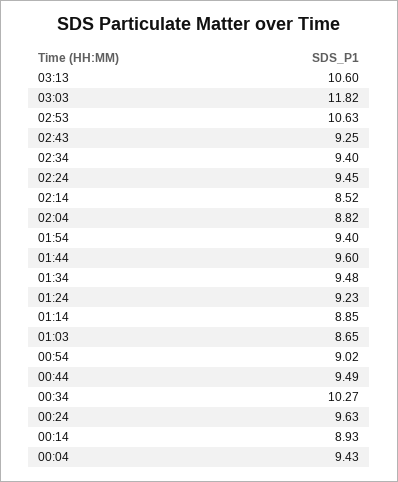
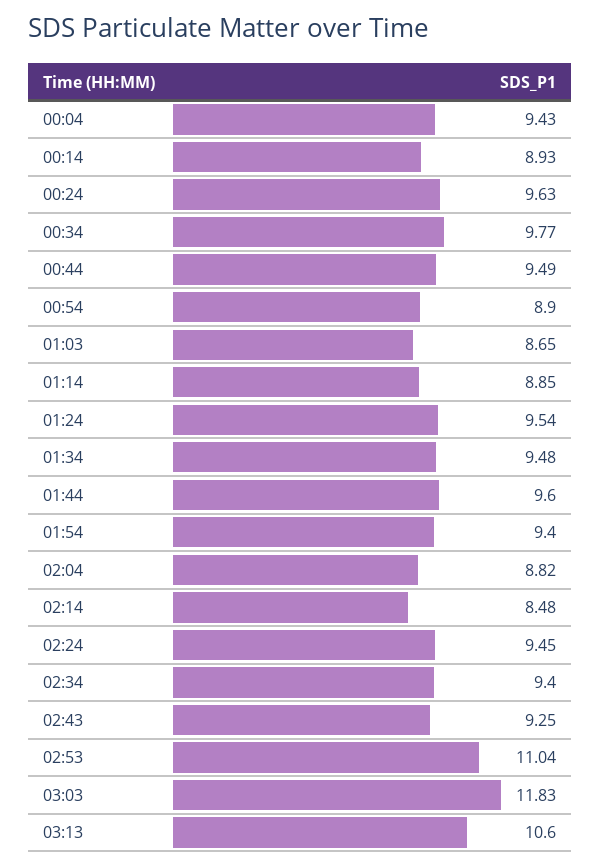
  {
    "03:13": 10.6,
-   "03:03": 11.82,
+   "03:03": 11.83,
-   "02:53": 10.63,
+   "02:53": 11.04,
    "02:43": 9.25,
    "02:34": 9.4,
    "02:24": 9.45,
-   "02:14": 8.52,
+   "02:14": 8.48,
    "02:04": 8.82,
    "01:54": 9.4,
    "01:44": 9.6,
    "01:34": 9.48,
-   "01:24": 9.23,
+   "01:24": 9.54,
    "01:14": 8.85,
    "01:03": 8.65,
-   "00:54": 9.02,
+   "00:54": 8.9,
    "00:44": 9.49,
-   "00:34": 10.27,
+   "00:34": 9.77,
    "00:24": 9.63,
    "00:14": 8.93,
    "00:04": 9.43
  }

